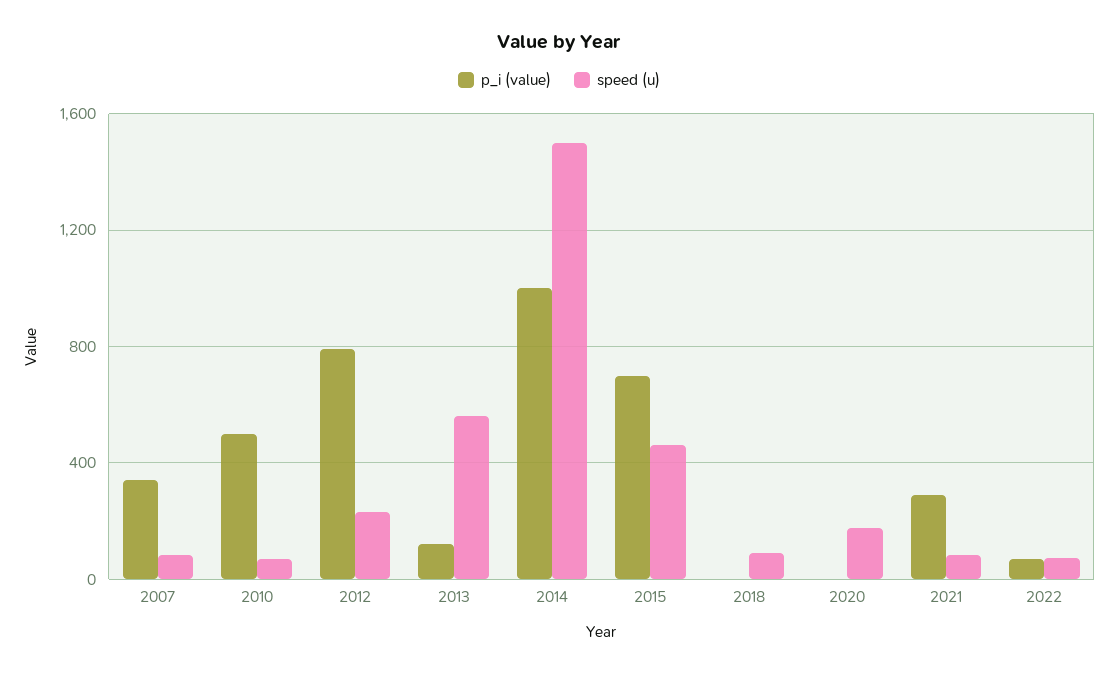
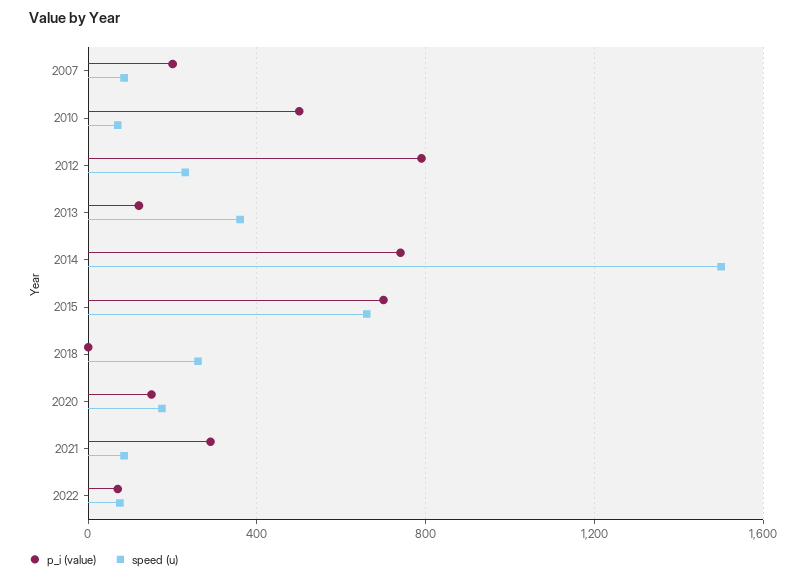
  {
    "p_i (value)": {
-     "2007": 350,
+     "2007": 200,
      "2010": 500,
      "2012": 800,
      "2013": 100,
-     "2014": 1000,
+     "2014": 750,
      "2015": 700,
      "2018": 0,
-     "2020": 0,
+     "2020": 150,
      "2021": 300,
      "2022": 50
    },
    "speed (u)": {
      "2007": 100,
      "2010": 50,
      "2012": 250,
-     "2013": 550,
+     "2013": 350,
      "2014": 1500,
-     "2015": 450,
+     "2015": 650,
-     "2018": 100,
+     "2018": 250,
      "2020": 200,
      "2021": 100,
      "2022": 100
    }
  }

